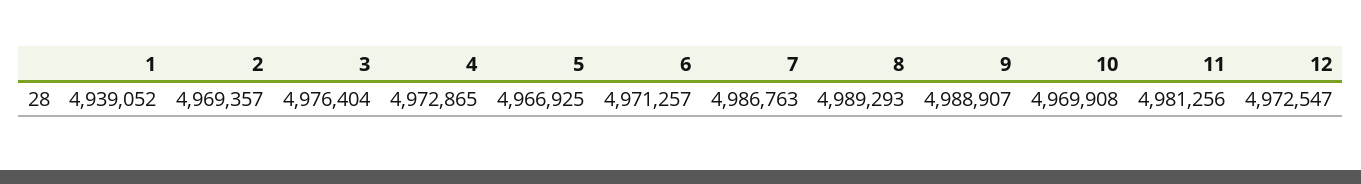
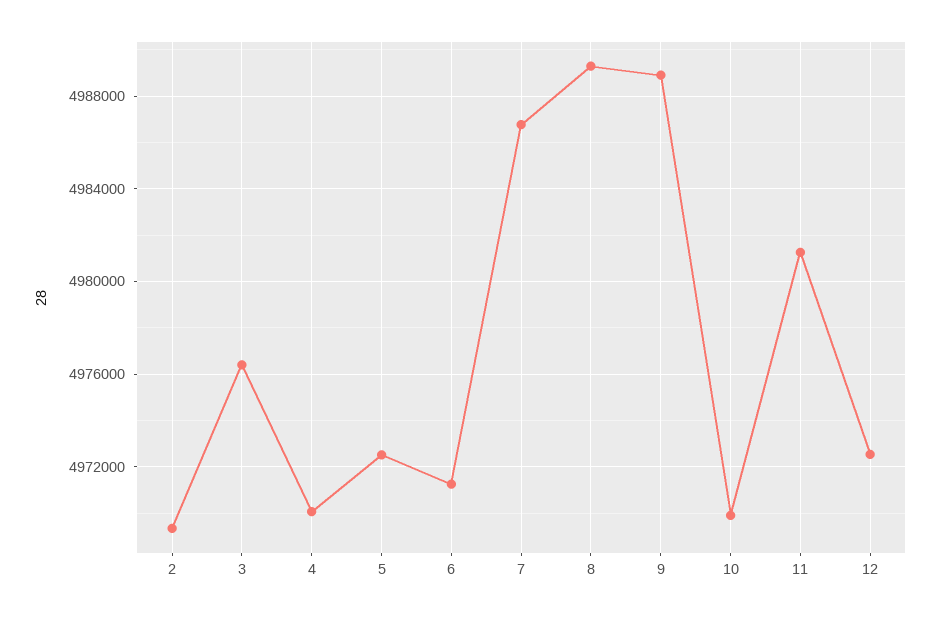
  {
-   "1": 4939052,
    "2": 4969357,
    "3": 4976404,
-   "4": 4972865,
+   "4": 4970000,
-   "5": 4966925,
+   "5": 4972500,
    "6": 4971257,
    "7": 4986763,
    "8": 4989293,
    "9": 4988907,
    "10": 4969908,
    "11": 4981256,
    "12": 4972547
  }

